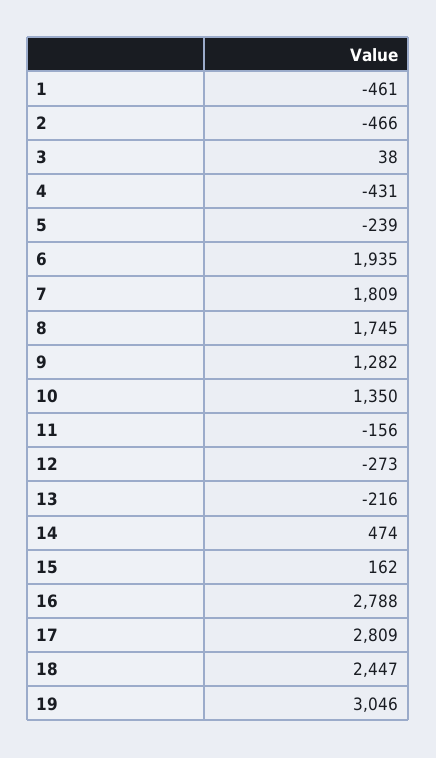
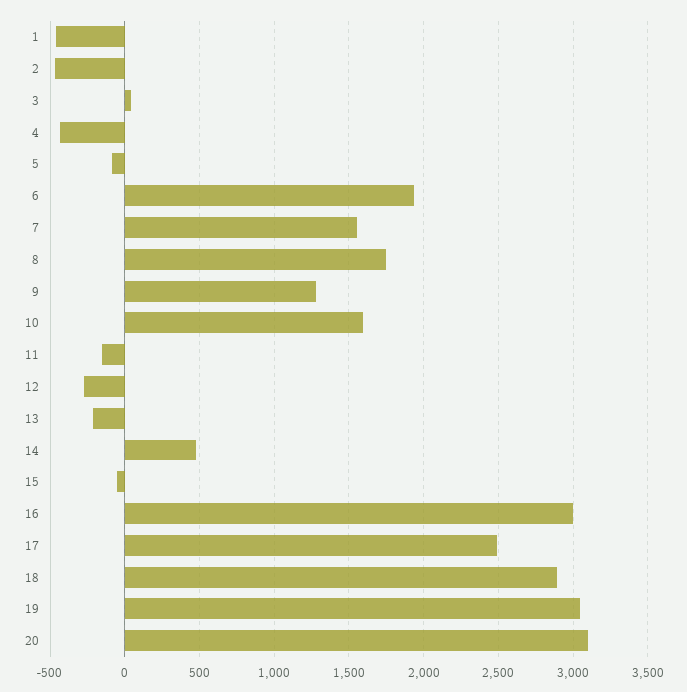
  {
    "1": -461,
    "2": -466,
    "3": 38,
    "4": -431,
-   "5": -239,
+   "5": -100,
    "6": 1935,
-   "7": 1809,
+   "7": 1550,
    "8": 1745,
    "9": 1282,
-   "10": 1350,
+   "10": 1600,
    "11": -156,
    "12": -273,
    "13": -216,
    "14": 474,
-   "15": 162,
+   "15": -50,
-   "16": 2788,
+   "16": 3000,
-   "17": 2809,
+   "17": 2500,
-   "18": 2447,
+   "18": 2900,
-   "19": 3046
+   "19": 3046,
+   "20": 3100
  }

